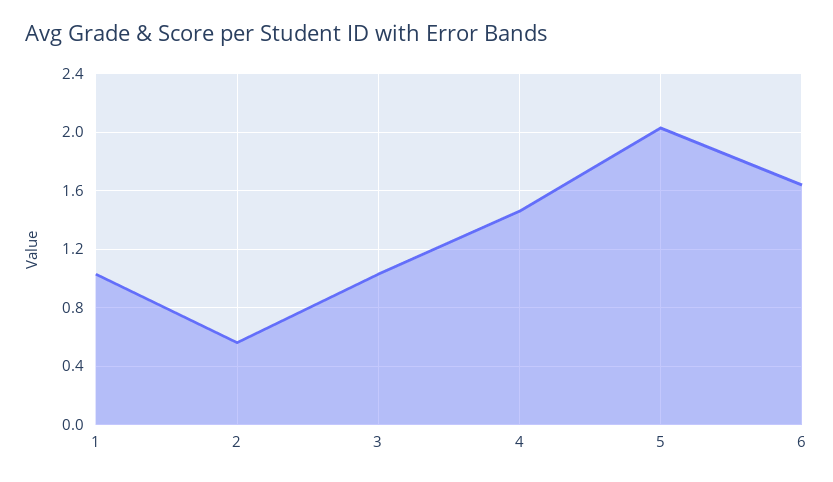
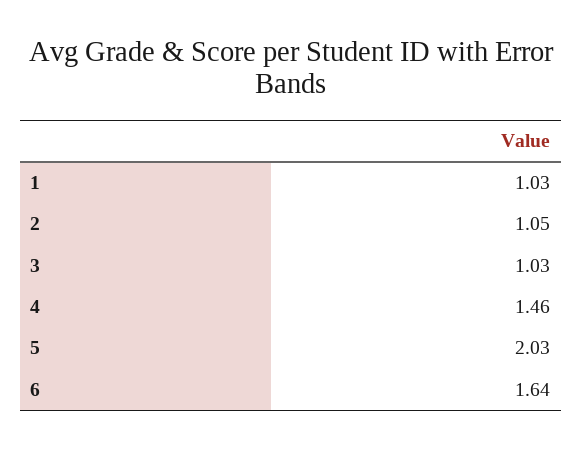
  {
    "1": 1.03,
-   "2": 0.55,
+   "2": 1.05,
    "3": 1.03,
    "4": 1.46,
    "5": 2.03,
    "6": 1.64
  }

